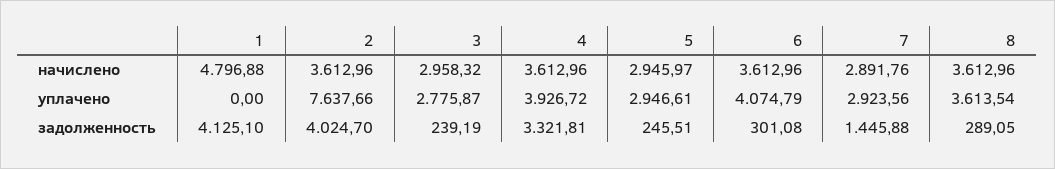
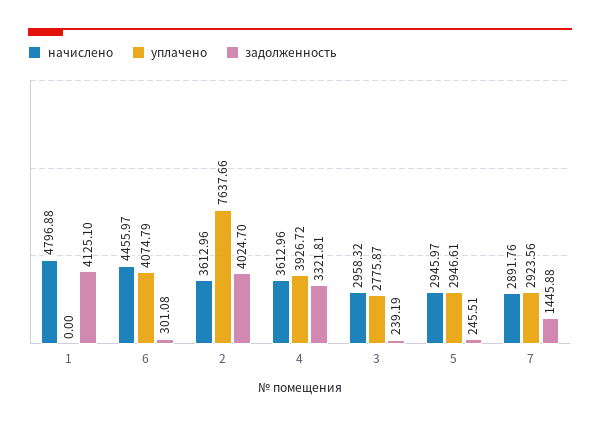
  {
    "начислено": {
      "1": 4796.88,
      "2": 3612.96,
      "3": 2958.32,
      "4": 3612.96,
      "5": 2945.97,
-     "6": 3612.96,
+     "6": 4455.97,
-     "7": 2891.76,
+     "7": 2891.76
-     "8": 3612.96
    },
    "уплачено": {
      "1": 0,
      "2": 7637.66,
      "3": 2775.87,
      "4": 3926.72,
      "5": 2946.61,
      "6": 4074.79,
-     "7": 2923.56,
+     "7": 2923.56
-     "8": 3613.54
    },
    "задолженность": {
      "1": 4125.1,
      "2": 4024.7,
      "3": 239.19,
      "4": 3321.81,
      "5": 245.51,
      "6": 301.08,
-     "7": 1445.88,
+     "7": 1445.88
-     "8": 289.05
    }
  }

